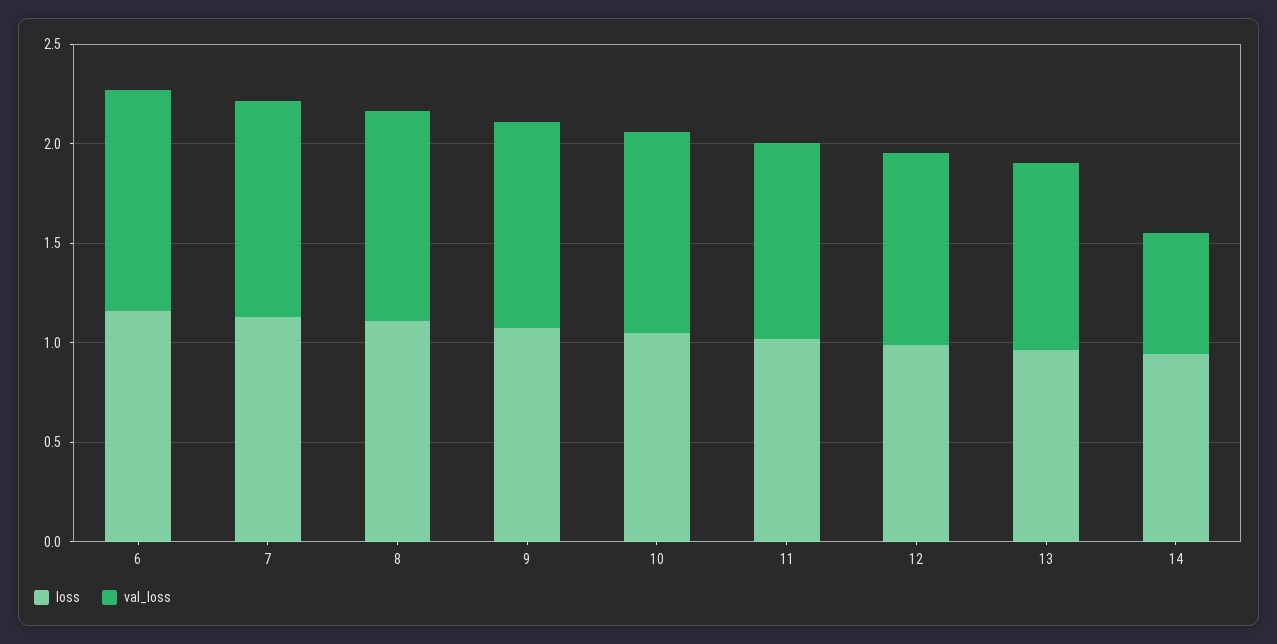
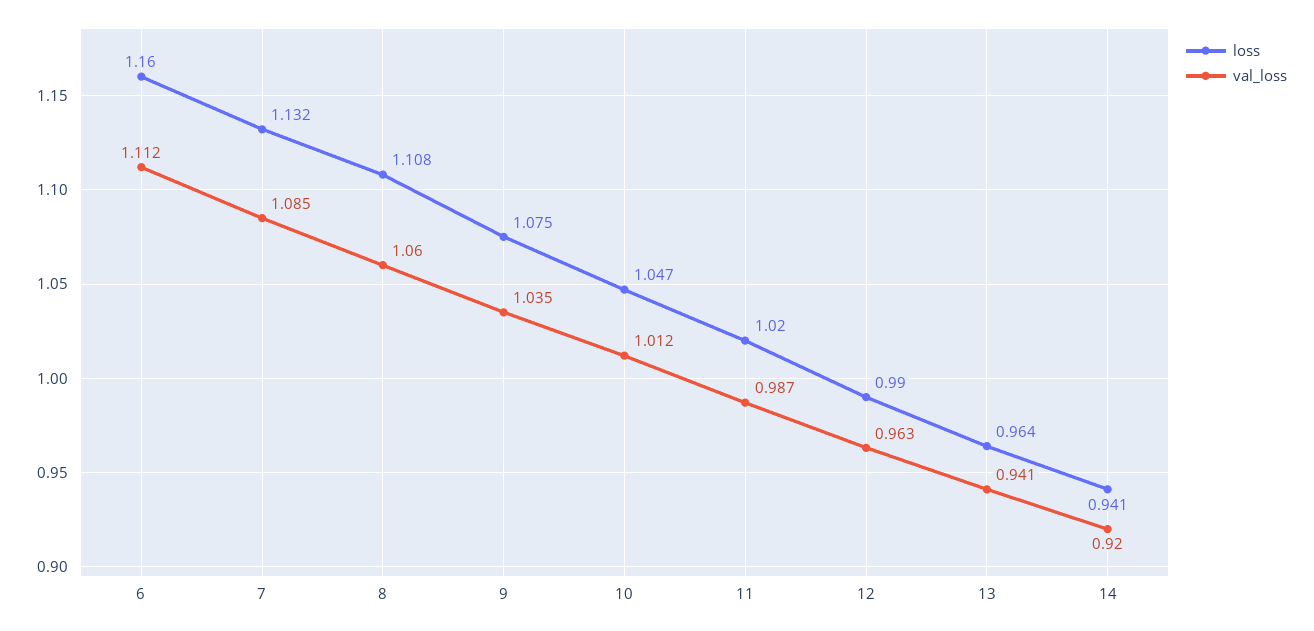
  {
    "loss": {
      "6": 1.16,
      "7": 1.132,
      "8": 1.108,
      "9": 1.075,
      "10": 1.047,
      "11": 1.02,
      "12": 0.99,
      "13": 0.964,
      "14": 0.941
    },
    "val_loss": {
      "6": 1.112,
      "7": 1.085,
      "8": 1.06,
      "9": 1.035,
      "10": 1.012,
      "11": 0.987,
      "12": 0.963,
      "13": 0.941,
-     "14": 0.6
+     "14": 0.92
    }
  }

